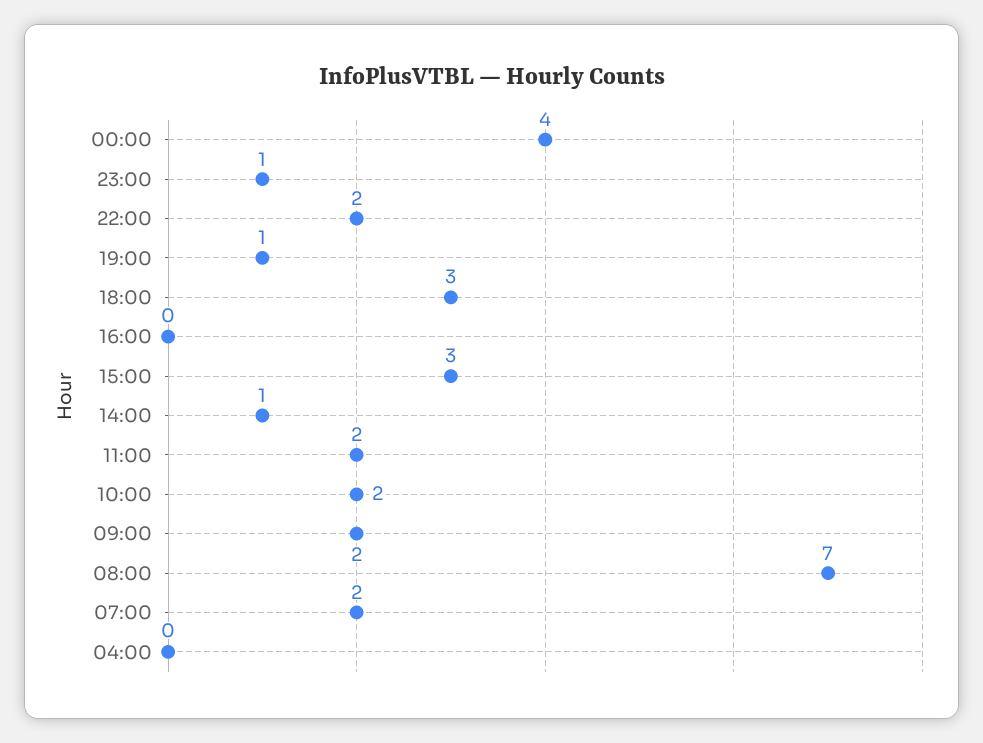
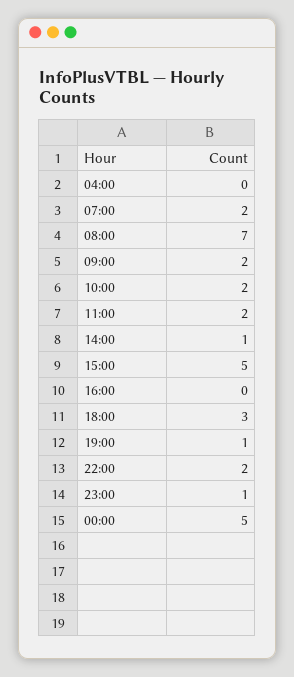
  {
-   "00:00": 4,
+   "00:00": 5,
    "23:00": 1,
    "22:00": 2,
    "19:00": 1,
    "18:00": 3,
    "16:00": 0,
-   "15:00": 3,
+   "15:00": 5,
    "14:00": 1,
    "11:00": 2,
    "10:00": 2,
    "09:00": 2,
    "08:00": 7,
    "07:00": 2,
    "04:00": 0
  }

